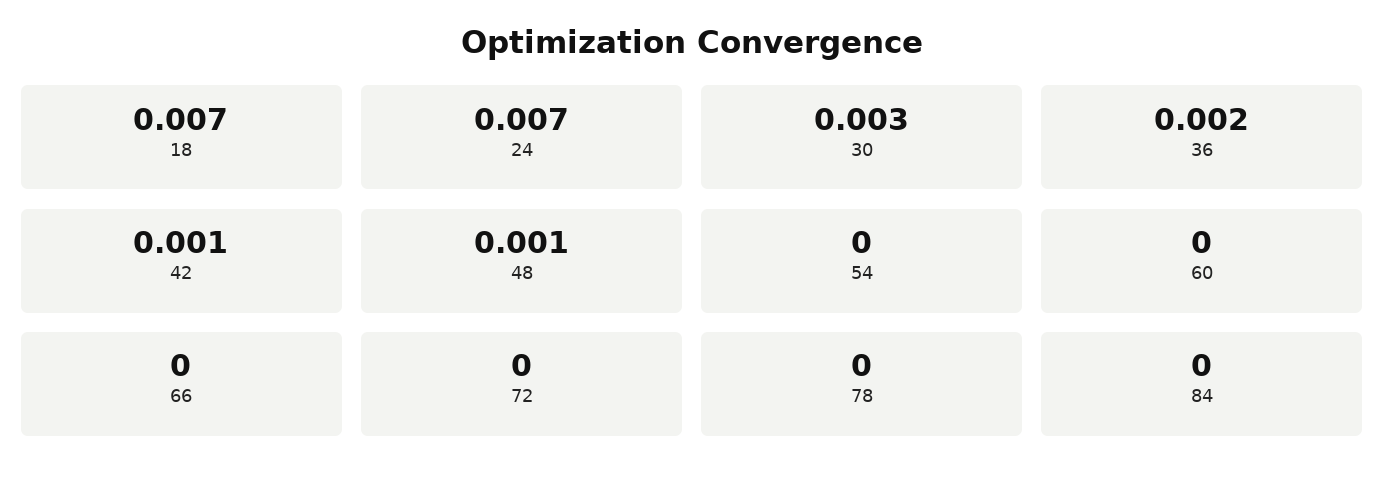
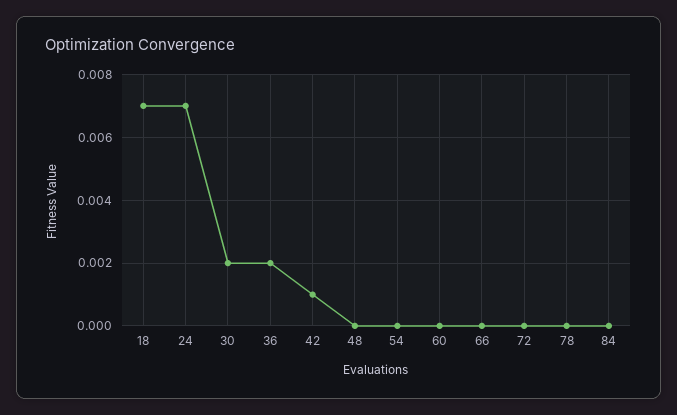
  {
    "18": 0.007,
    "24": 0.007,
-   "30": 0.003,
+   "30": 0.002,
    "36": 0.002,
    "42": 0.001,
-   "48": 0.001,
+   "48": 0,
    "54": 0,
    "60": 0,
    "66": 0,
    "72": 0,
    "78": 0,
    "84": 0
  }

